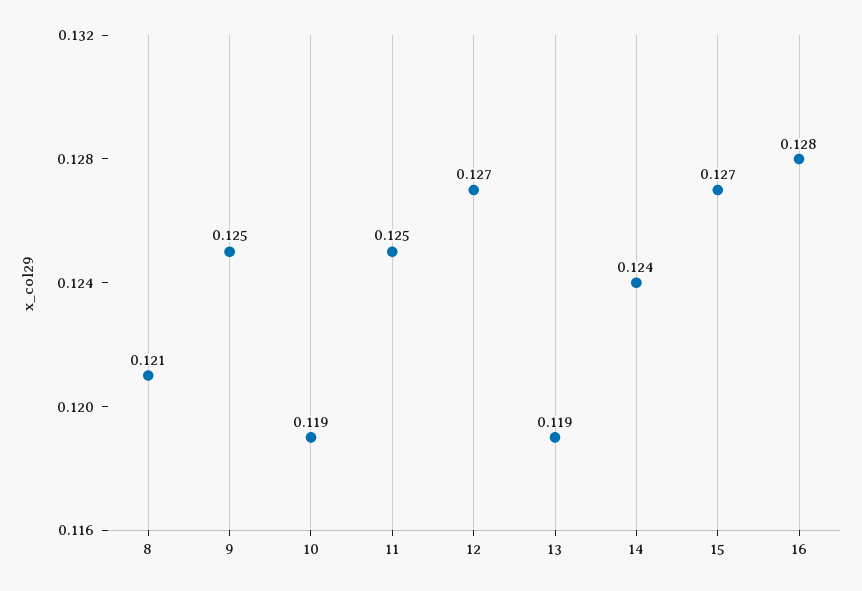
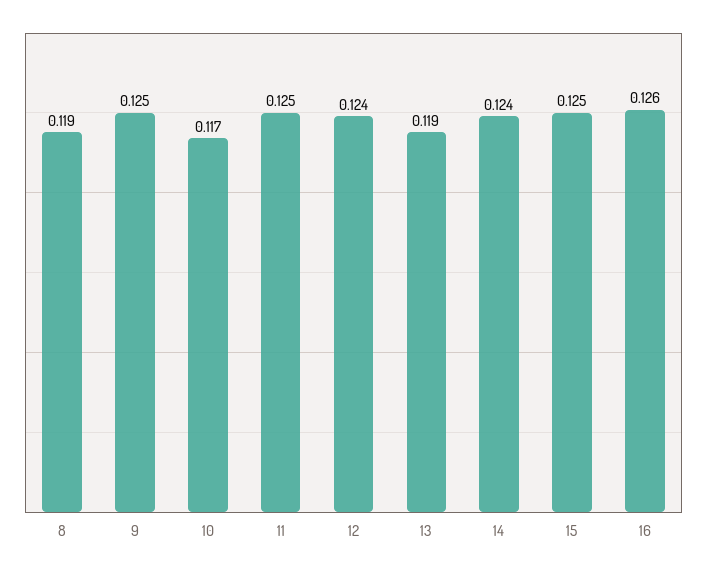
  {
-   "8": 0.121,
+   "8": 0.119,
    "9": 0.125,
-   "10": 0.119,
+   "10": 0.117,
    "11": 0.125,
-   "12": 0.127,
+   "12": 0.124,
    "13": 0.119,
    "14": 0.124,
-   "15": 0.127,
+   "15": 0.125,
-   "16": 0.128
+   "16": 0.126
  }

